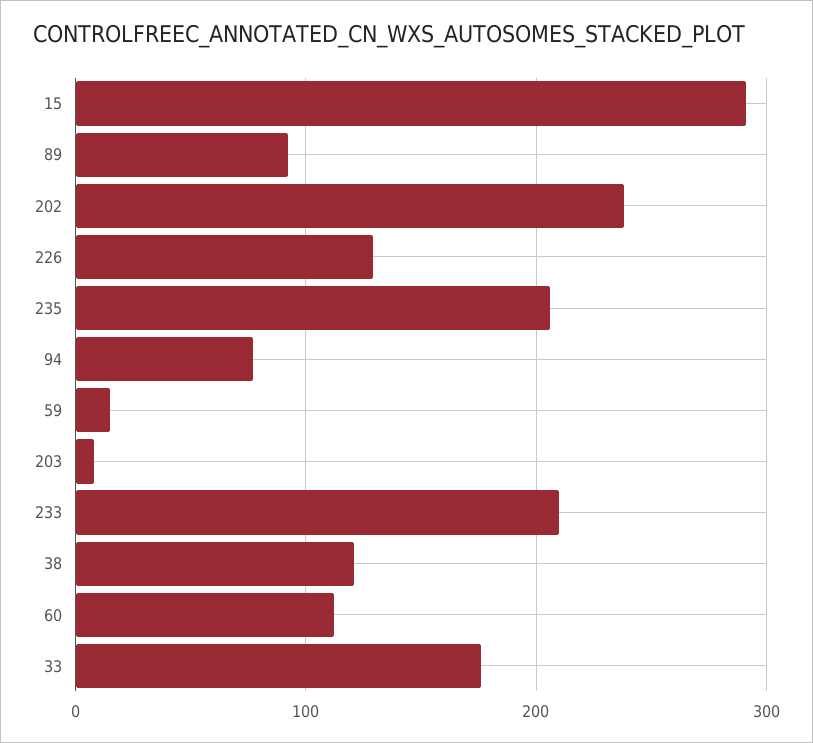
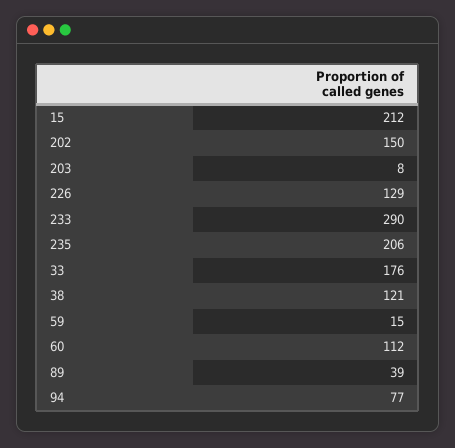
  {
-   "15": 290,
+   "15": 212,
-   "89": 90,
+   "89": 39,
-   "202": 240,
+   "202": 150,
    "226": 129,
    "235": 206,
    "94": 77,
    "59": 15,
    "203": 8,
-   "233": 210,
+   "233": 290,
    "38": 121,
    "60": 112,
    "33": 176
  }

